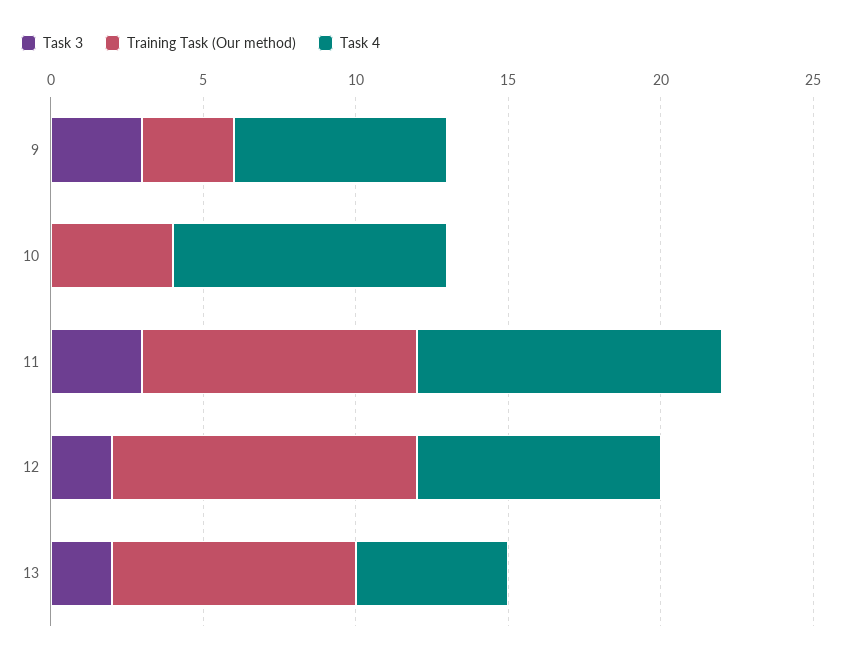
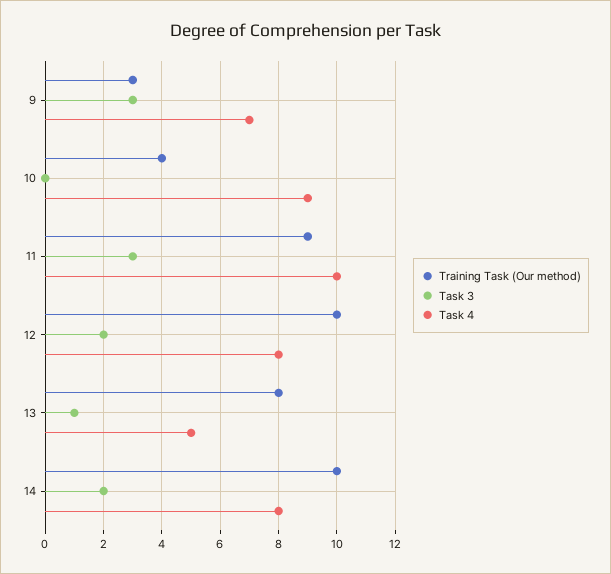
  {
    "Task 3": {
      "9": 3,
      "10": 0,
      "11": 3,
      "12": 2,
-     "13": 2
+     "13": 1,
+     "14": 2
    },
    "Training Task (Our method)": {
      "9": 3,
      "10": 4,
      "11": 9,
      "12": 10,
-     "13": 8
+     "13": 8,
+     "14": 10
    },
    "Task 4": {
      "9": 7,
      "10": 9,
      "11": 10,
      "12": 8,
-     "13": 5
+     "13": 5,
+     "14": 8
    }
  }

